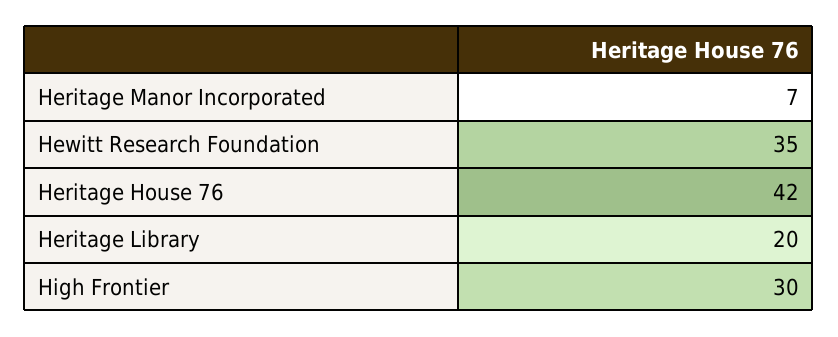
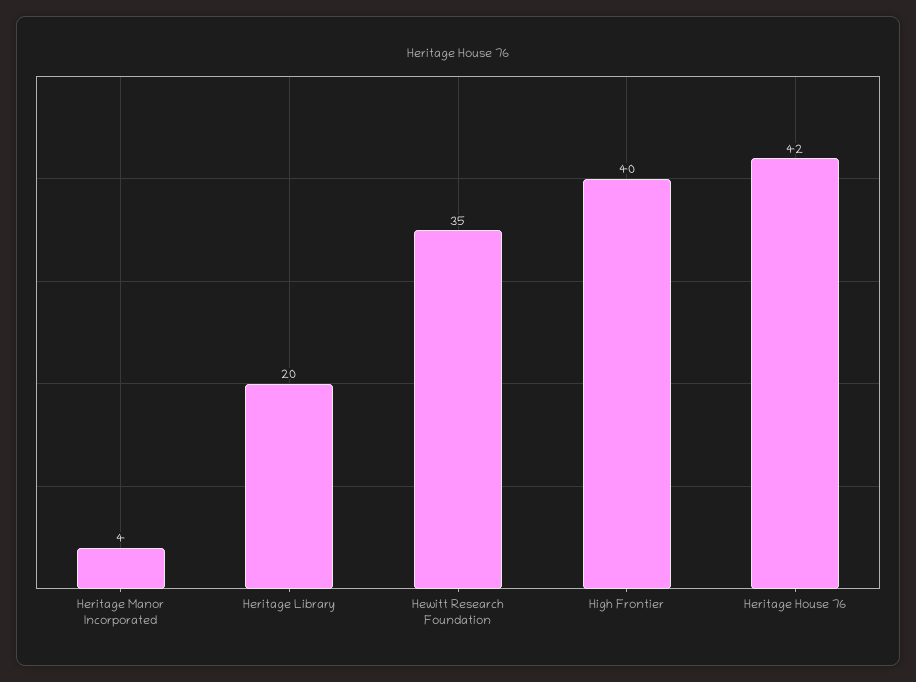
  {
-   "Heritage Manor Incorporated": 7,
+   "Heritage Manor Incorporated": 4,
    "Hewitt Research Foundation": 35,
    "Heritage House 76": 42,
    "Heritage Library": 20,
-   "High Frontier": 30
+   "High Frontier": 40
  }

